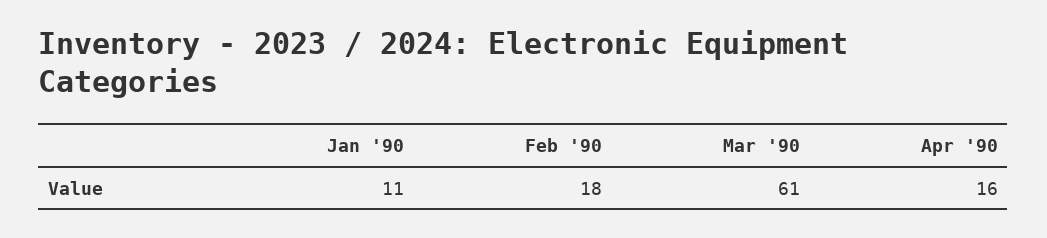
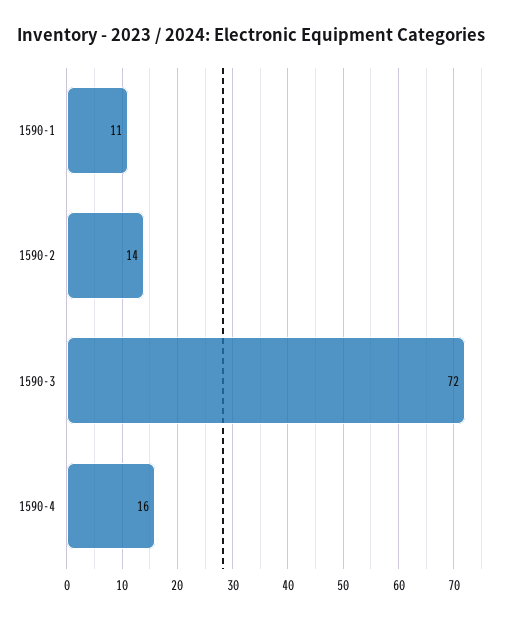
  {
    "Jan '90": 11,
-   "Feb '90": 18,
+   "Feb '90": 14,
-   "Mar '90": 61,
+   "Mar '90": 72,
    "Apr '90": 16
  }

